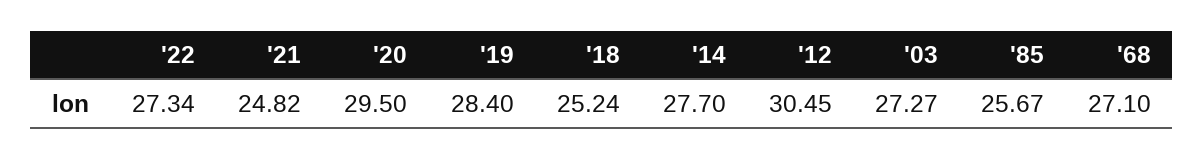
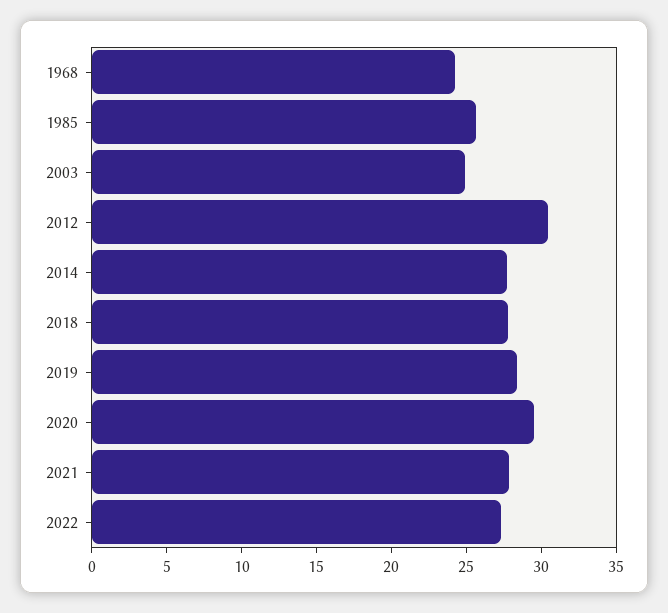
  {
    "'22": 27.34,
-   "'21": 24.82,
+   "'21": 28,
    "'20": 29.5,
    "'19": 28.4,
-   "'18": 25.24,
+   "'18": 28,
    "'14": 27.7,
    "'12": 30.45,
-   "'03": 27.27,
+   "'03": 25,
    "'85": 25.67,
-   "'68": 27.1
+   "'68": 24
  }

